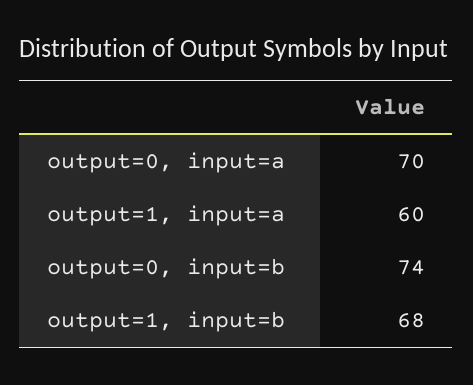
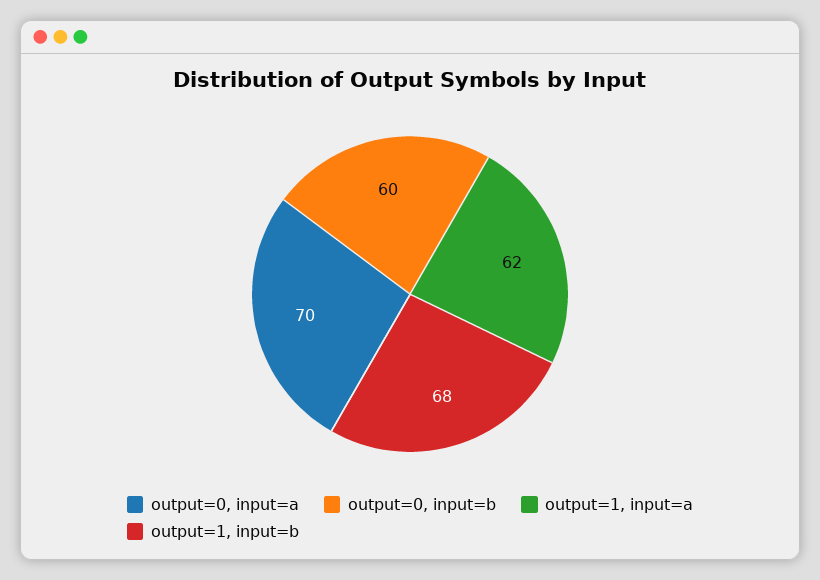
  {
    "output=0, input=a": 70,
-   "output=1, input=a": 60,
+   "output=1, input=a": 62,
-   "output=0, input=b": 74,
+   "output=0, input=b": 60,
    "output=1, input=b": 68
  }

